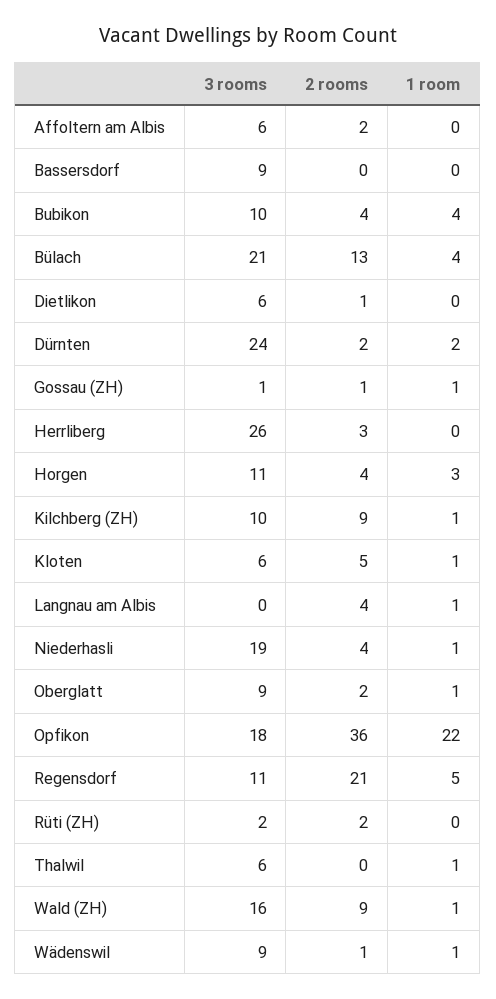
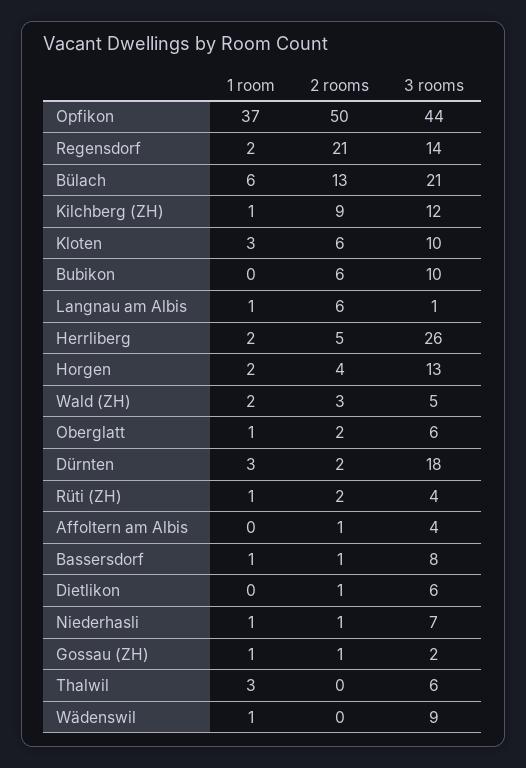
  {
    "3 rooms": {
-     "Affoltern am Albis": 6,
+     "Affoltern am Albis": 4,
-     "Bassersdorf": 9,
+     "Bassersdorf": 8,
      "Bubikon": 10,
      "Bülach": 21,
      "Dietlikon": 6,
-     "Dürnten": 24,
+     "Dürnten": 18,
-     "Gossau (ZH)": 1,
+     "Gossau (ZH)": 2,
      "Herrliberg": 26,
-     "Horgen": 11,
+     "Horgen": 13,
-     "Kilchberg (ZH)": 10,
+     "Kilchberg (ZH)": 12,
-     "Kloten": 6,
+     "Kloten": 10,
-     "Langnau am Albis": 0,
+     "Langnau am Albis": 1,
-     "Niederhasli": 19,
+     "Niederhasli": 7,
-     "Oberglatt": 9,
+     "Oberglatt": 6,
-     "Opfikon": 18,
+     "Opfikon": 44,
-     "Regensdorf": 11,
+     "Regensdorf": 14,
-     "Rüti (ZH)": 2,
+     "Rüti (ZH)": 4,
      "Thalwil": 6,
-     "Wald (ZH)": 16,
+     "Wald (ZH)": 5,
      "Wädenswil": 9
    },
    "2 rooms": {
-     "Affoltern am Albis": 2,
+     "Affoltern am Albis": 1,
-     "Bassersdorf": 0,
+     "Bassersdorf": 1,
-     "Bubikon": 4,
+     "Bubikon": 6,
      "Bülach": 13,
      "Dietlikon": 1,
      "Dürnten": 2,
      "Gossau (ZH)": 1,
-     "Herrliberg": 3,
+     "Herrliberg": 5,
      "Horgen": 4,
      "Kilchberg (ZH)": 9,
-     "Kloten": 5,
+     "Kloten": 6,
-     "Langnau am Albis": 4,
+     "Langnau am Albis": 6,
-     "Niederhasli": 4,
+     "Niederhasli": 1,
      "Oberglatt": 2,
-     "Opfikon": 36,
+     "Opfikon": 50,
      "Regensdorf": 21,
      "Rüti (ZH)": 2,
      "Thalwil": 0,
-     "Wald (ZH)": 9,
+     "Wald (ZH)": 3,
-     "Wädenswil": 1
+     "Wädenswil": 0
    },
    "1 room": {
      "Affoltern am Albis": 0,
-     "Bassersdorf": 0,
+     "Bassersdorf": 1,
-     "Bubikon": 4,
+     "Bubikon": 0,
-     "Bülach": 4,
+     "Bülach": 6,
      "Dietlikon": 0,
-     "Dürnten": 2,
+     "Dürnten": 3,
      "Gossau (ZH)": 1,
-     "Herrliberg": 0,
+     "Herrliberg": 2,
-     "Horgen": 3,
+     "Horgen": 2,
      "Kilchberg (ZH)": 1,
-     "Kloten": 1,
+     "Kloten": 3,
      "Langnau am Albis": 1,
      "Niederhasli": 1,
      "Oberglatt": 1,
-     "Opfikon": 22,
+     "Opfikon": 37,
-     "Regensdorf": 5,
+     "Regensdorf": 2,
-     "Rüti (ZH)": 0,
+     "Rüti (ZH)": 1,
-     "Thalwil": 1,
+     "Thalwil": 3,
-     "Wald (ZH)": 1,
+     "Wald (ZH)": 2,
      "Wädenswil": 1
    }
  }

